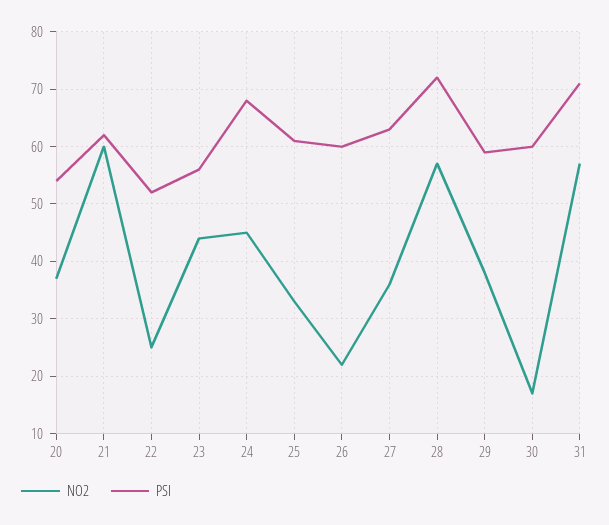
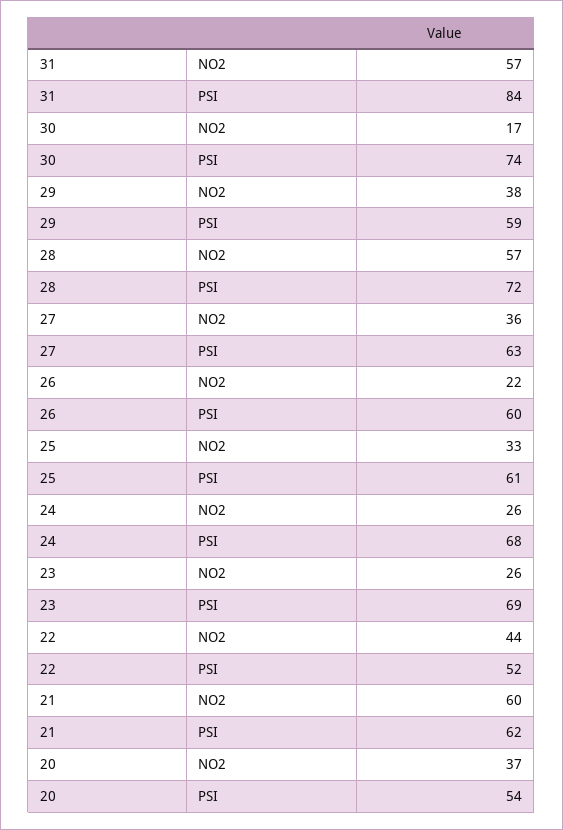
  {
    "NO2": {
      "20": 37,
      "21": 60,
-     "22": 25,
+     "22": 44,
-     "23": 45,
+     "23": 26,
-     "24": 45,
+     "24": 26,
      "25": 33,
      "26": 22,
      "27": 36,
      "28": 57,
      "29": 38,
      "30": 17,
      "31": 57
    },
    "PSI": {
      "20": 54,
      "21": 62,
      "22": 52,
-     "23": 55,
+     "23": 69,
      "24": 68,
      "25": 61,
      "26": 60,
      "27": 63,
      "28": 72,
      "29": 59,
-     "30": 60,
+     "30": 74,
-     "31": 70
+     "31": 84
    }
  }

